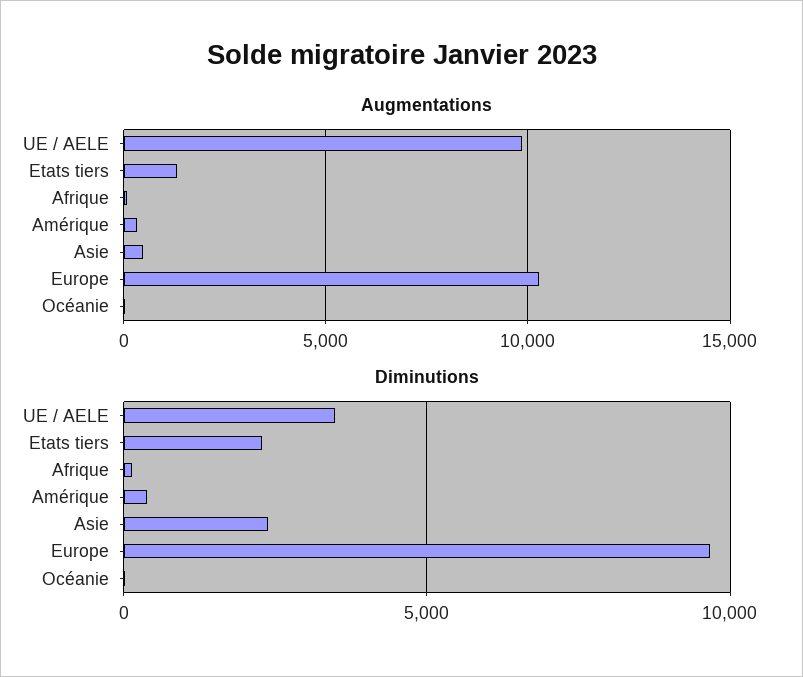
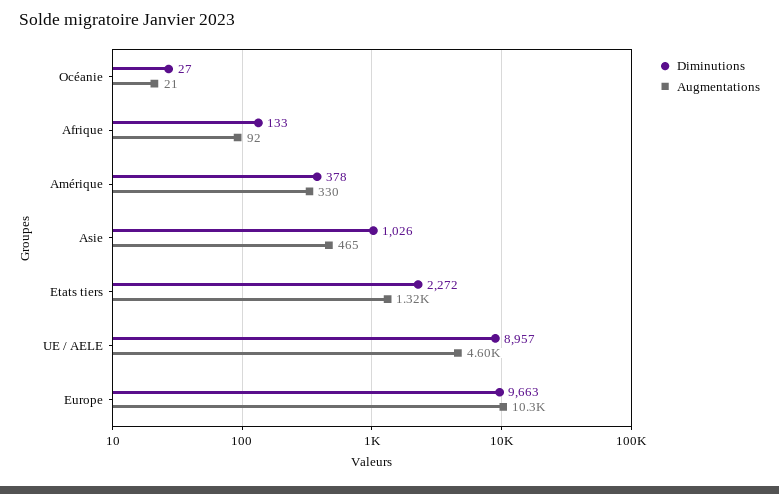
  {
    "Augmentations": {
-     "UE / AELE": 10000,
+     "UE / AELE": 4600,
      "Etats tiers": 1320,
      "Afrique": 92,
      "Amérique": 330,
      "Asie": 465,
      "Europe": 10300,
      "Océanie": 21
    },
    "Diminutions": {
-     "UE / AELE": 3500,
+     "UE / AELE": 8957,
      "Etats tiers": 2272,
      "Afrique": 133,
      "Amérique": 378,
-     "Asie": 2500,
+     "Asie": 1026,
      "Europe": 9663,
      "Océanie": 27
    }
  }

